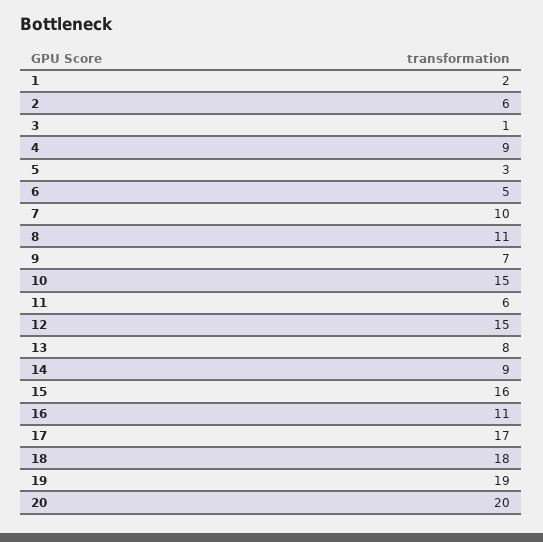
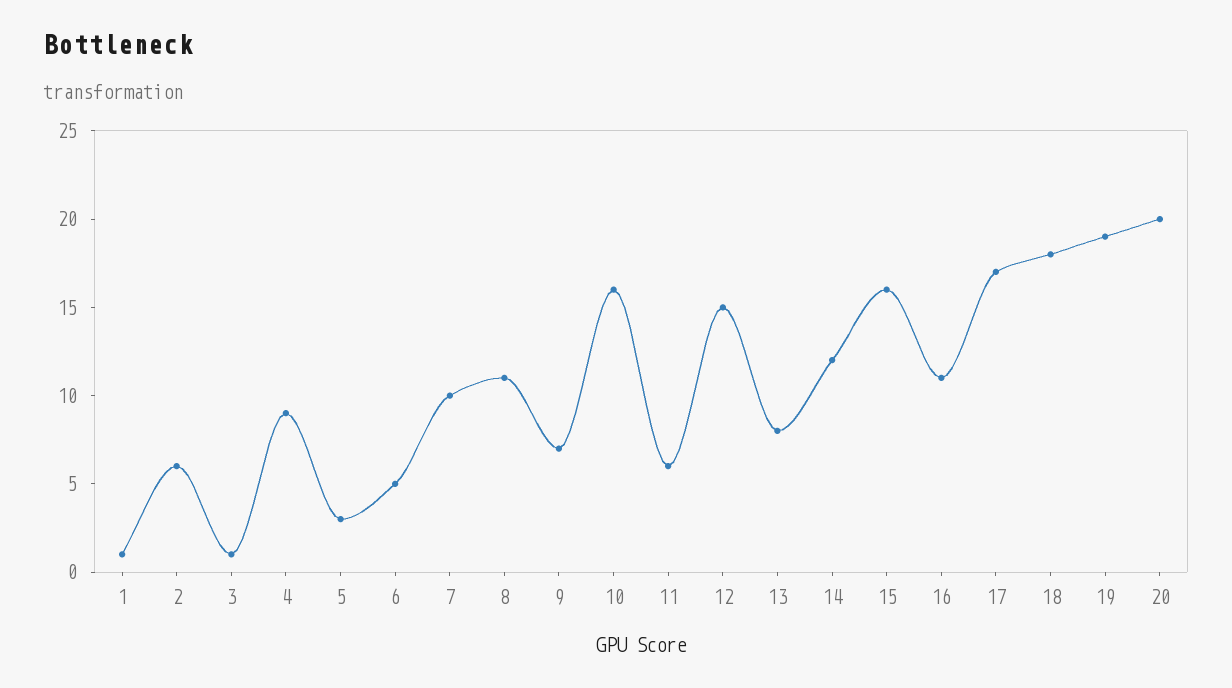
  {
-   "1": 2,
+   "1": 1,
    "2": 6,
    "3": 1,
    "4": 9,
    "5": 3,
    "6": 5,
    "7": 10,
    "8": 11,
    "9": 7,
-   "10": 15,
+   "10": 16,
    "11": 6,
    "12": 15,
    "13": 8,
-   "14": 9,
+   "14": 12,
    "15": 16,
    "16": 11,
    "17": 17,
    "18": 18,
    "19": 19,
    "20": 20
  }

